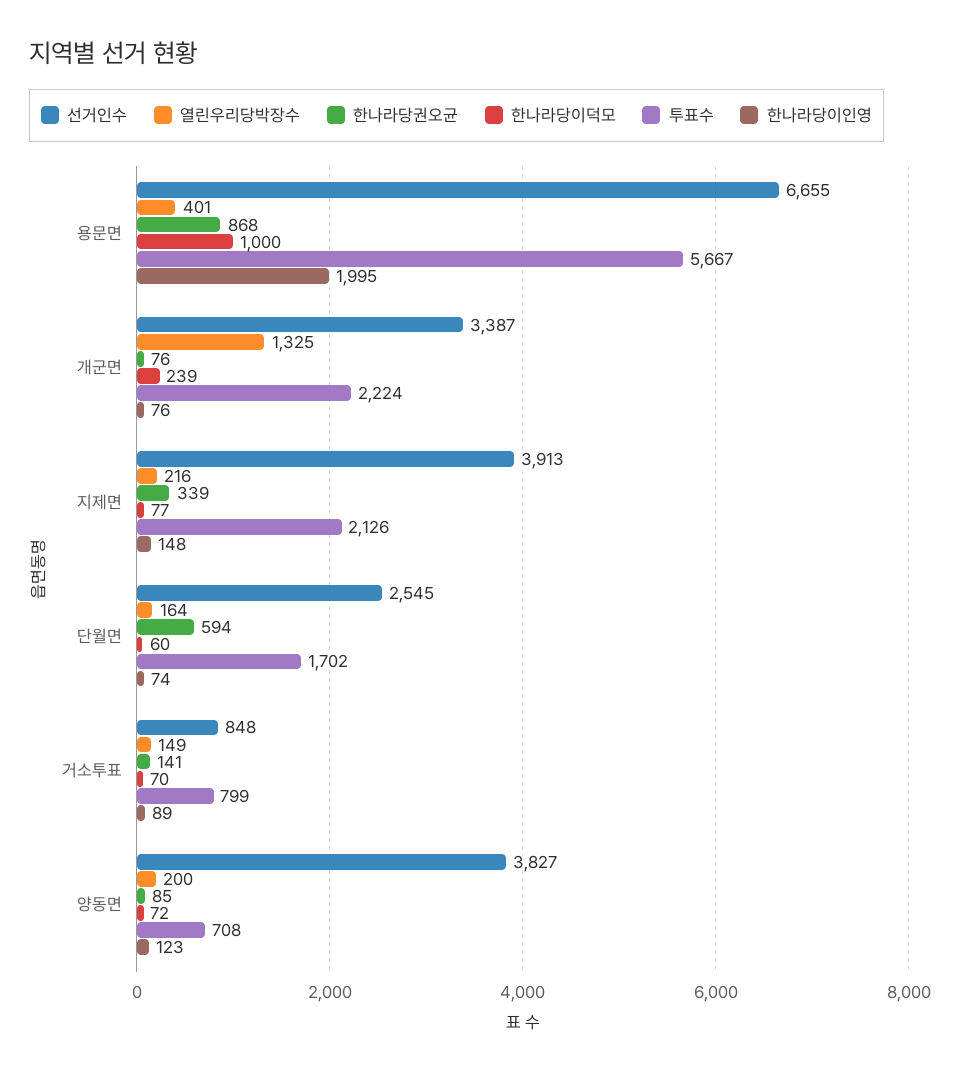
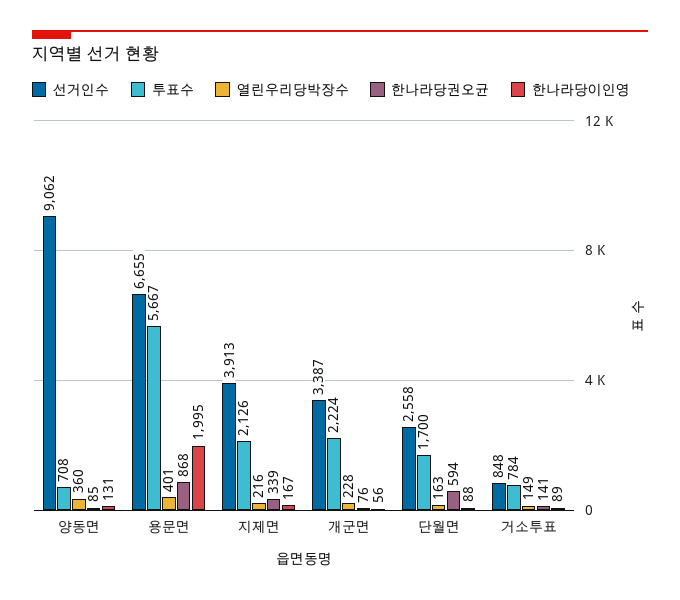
  {
    "선거인수": {
      "용문면": 6655,
      "개군면": 3387,
      "지제면": 3913,
-     "단월면": 2545,
+     "단월면": 2558,
      "거소투표": 848,
-     "양동면": 3827
+     "양동면": 9062
    },
    "열린우리당박장수": {
      "용문면": 401,
-     "개군면": 1325,
+     "개군면": 228,
      "지제면": 216,
-     "단월면": 164,
+     "단월면": 163,
      "거소투표": 149,
-     "양동면": 200
+     "양동면": 360
    },
    "한나라당권오균": {
      "용문면": 868,
      "개군면": 76,
      "지제면": 339,
      "단월면": 594,
      "거소투표": 141,
      "양동면": 85
    },
-   "한나라당이덕모": {
-     "용문면": 1000,
-     "개군면": 239,
-     "지제면": 77,
-     "단월면": 60,
-     "거소투표": 70,
-     "양동면": 72
-   },
    "투표수": {
      "용문면": 5667,
      "개군면": 2224,
      "지제면": 2126,
-     "단월면": 1702,
+     "단월면": 1700,
-     "거소투표": 799,
+     "거소투표": 784,
      "양동면": 708
    },
    "한나라당이인영": {
      "용문면": 1995,
-     "개군면": 76,
+     "개군면": 56,
-     "지제면": 148,
+     "지제면": 167,
-     "단월면": 74,
+     "단월면": 88,
      "거소투표": 89,
-     "양동면": 123
+     "양동면": 131
    }
  }

